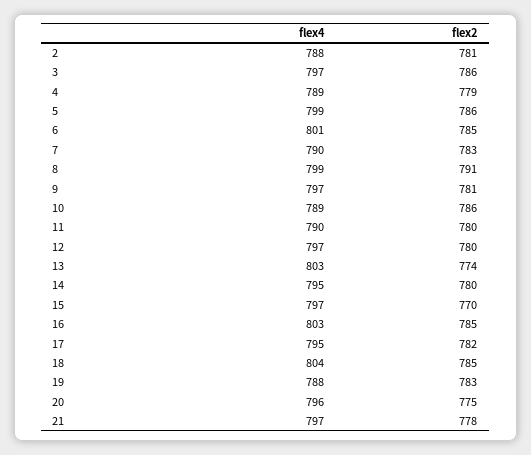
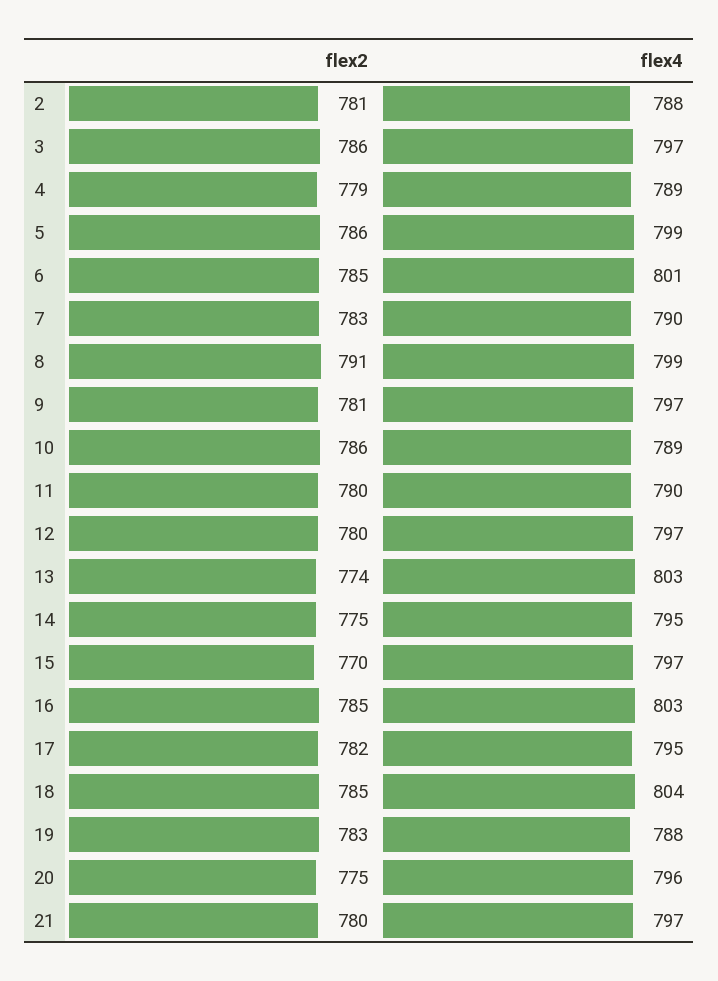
  {
    "flex4": {
      "2": 788,
      "3": 797,
      "4": 789,
      "5": 799,
      "6": 801,
      "7": 790,
      "8": 799,
      "9": 797,
      "10": 789,
      "11": 790,
      "12": 797,
      "13": 803,
      "14": 795,
      "15": 797,
      "16": 803,
      "17": 795,
      "18": 804,
      "19": 788,
      "20": 796,
      "21": 797
    },
    "flex2": {
      "2": 781,
      "3": 786,
      "4": 779,
      "5": 786,
      "6": 785,
      "7": 783,
      "8": 791,
      "9": 781,
      "10": 786,
      "11": 780,
      "12": 780,
      "13": 774,
-     "14": 780,
+     "14": 775,
      "15": 770,
      "16": 785,
      "17": 782,
      "18": 785,
      "19": 783,
      "20": 775,
-     "21": 778
+     "21": 780
    }
  }

